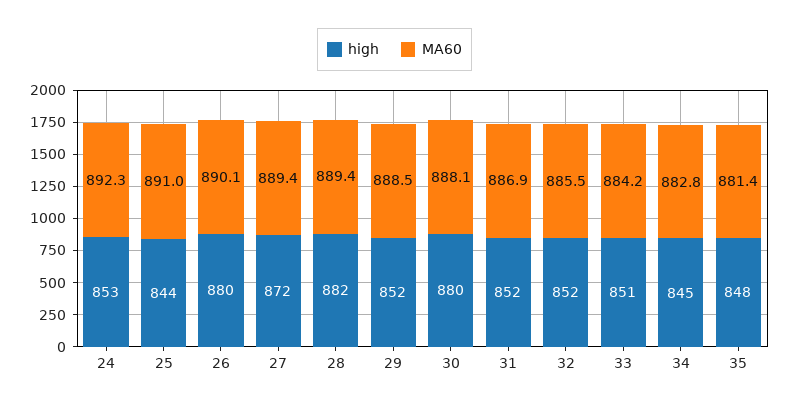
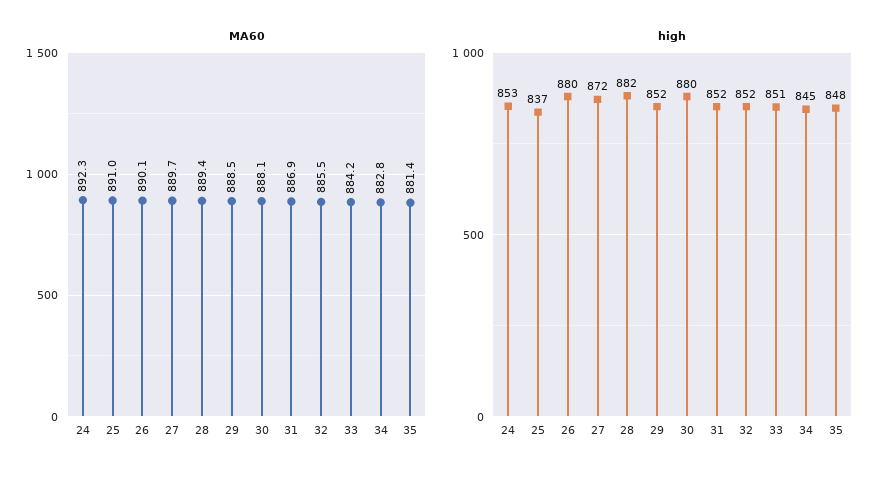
  {
    "high": {
      "24": 853,
-     "25": 844,
+     "25": 837,
      "26": 880,
      "27": 872,
      "28": 882,
      "29": 852,
      "30": 880,
      "31": 852,
      "32": 852,
      "33": 851,
      "34": 845,
      "35": 848
    },
    "MA60": {
      "24": 892.3,
      "25": 891,
      "26": 890.1,
-     "27": 889.4,
+     "27": 889.7,
      "28": 889.4,
      "29": 888.5,
      "30": 888.1,
      "31": 886.9,
      "32": 885.5,
      "33": 884.2,
      "34": 882.8,
      "35": 881.4
    }
  }

